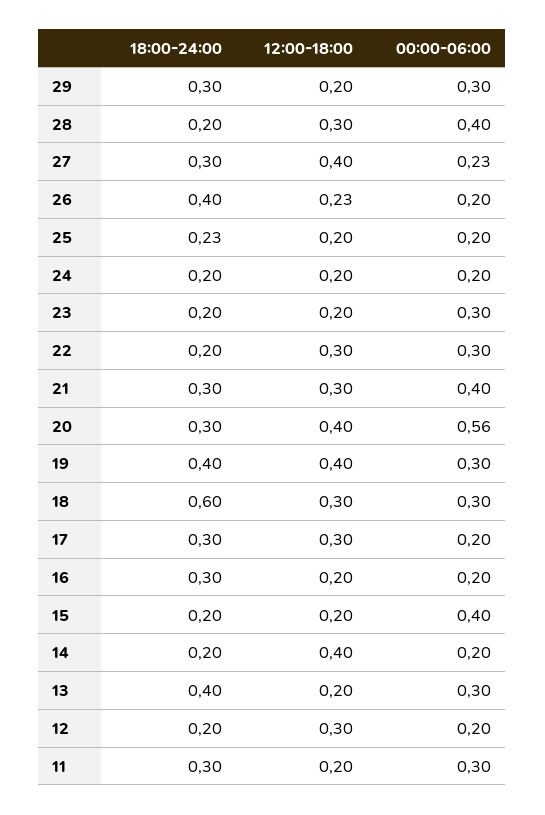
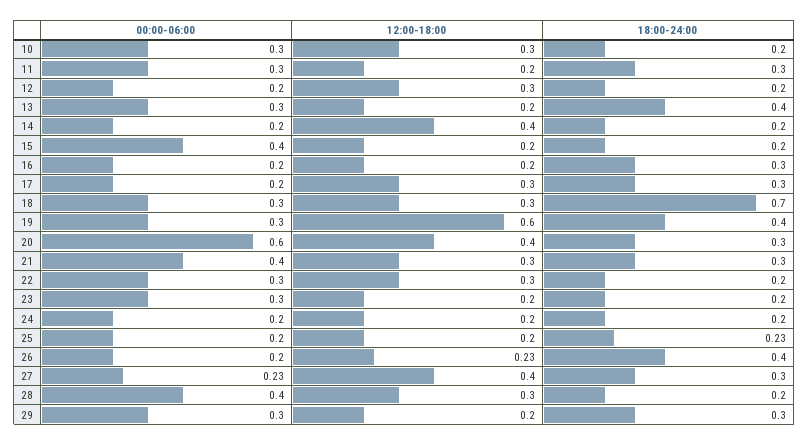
  {
    "18:00-24:00": {
      "29": 0.3,
      "28": 0.2,
      "27": 0.3,
      "26": 0.4,
      "25": 0.23,
      "24": 0.2,
      "23": 0.2,
      "22": 0.2,
      "21": 0.3,
      "20": 0.3,
      "19": 0.4,
-     "18": 0.6,
+     "18": 0.7,
      "17": 0.3,
      "16": 0.3,
      "15": 0.2,
      "14": 0.2,
      "13": 0.4,
      "12": 0.2,
-     "11": 0.3
+     "11": 0.3,
+     "10": 0.2
    },
    "12:00-18:00": {
      "29": 0.2,
      "28": 0.3,
      "27": 0.4,
      "26": 0.23,
      "25": 0.2,
      "24": 0.2,
      "23": 0.2,
      "22": 0.3,
      "21": 0.3,
      "20": 0.4,
-     "19": 0.4,
+     "19": 0.6,
      "18": 0.3,
      "17": 0.3,
      "16": 0.2,
      "15": 0.2,
      "14": 0.4,
      "13": 0.2,
      "12": 0.3,
-     "11": 0.2
+     "11": 0.2,
+     "10": 0.3
    },
    "00:00-06:00": {
      "29": 0.3,
      "28": 0.4,
      "27": 0.23,
      "26": 0.2,
      "25": 0.2,
      "24": 0.2,
      "23": 0.3,
      "22": 0.3,
      "21": 0.4,
-     "20": 0.56,
+     "20": 0.6,
      "19": 0.3,
      "18": 0.3,
      "17": 0.2,
      "16": 0.2,
      "15": 0.4,
      "14": 0.2,
      "13": 0.3,
      "12": 0.2,
-     "11": 0.3
+     "11": 0.3,
+     "10": 0.3
    }
  }

